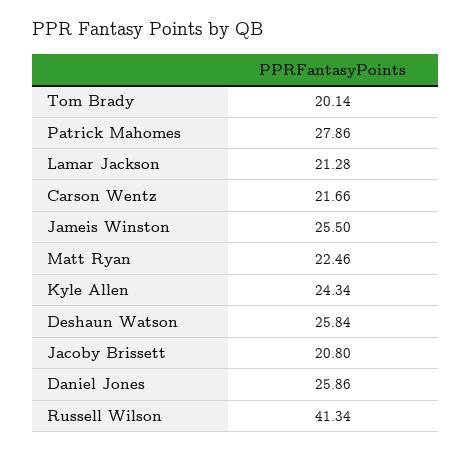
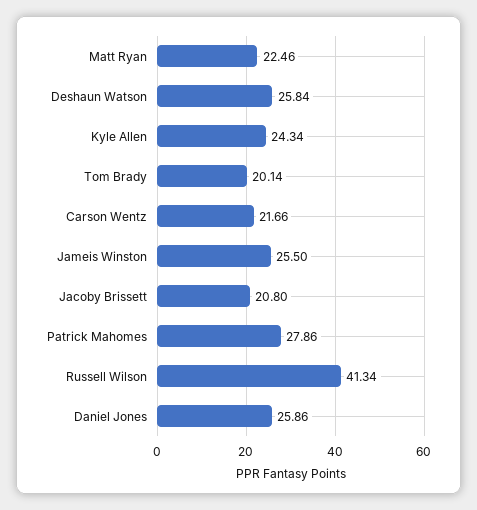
  {
    "Tom Brady": 20.14,
    "Patrick Mahomes": 27.86,
-   "Lamar Jackson": 21.28,
    "Carson Wentz": 21.66,
    "Jameis Winston": 25.5,
    "Matt Ryan": 22.46,
    "Kyle Allen": 24.34,
    "Deshaun Watson": 25.84,
    "Jacoby Brissett": 20.8,
    "Daniel Jones": 25.86,
    "Russell Wilson": 41.34
  }

